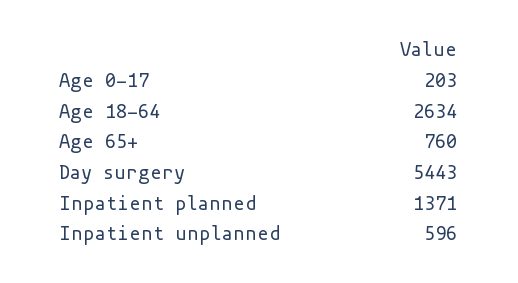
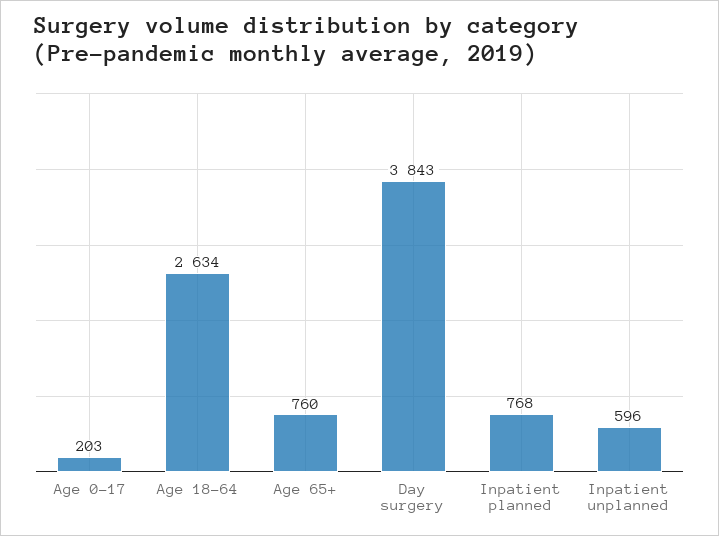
  {
    "Age 0-17": 203,
    "Age 18-64": 2634,
    "Age 65+": 760,
-   "Day surgery": 5443,
+   "Day surgery": 3843,
-   "Inpatient planned": 1371,
+   "Inpatient planned": 768,
    "Inpatient unplanned": 596
  }

